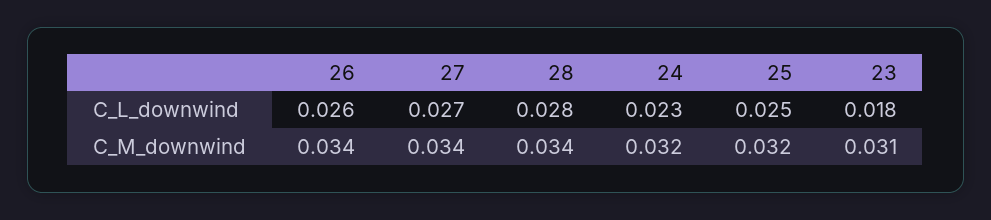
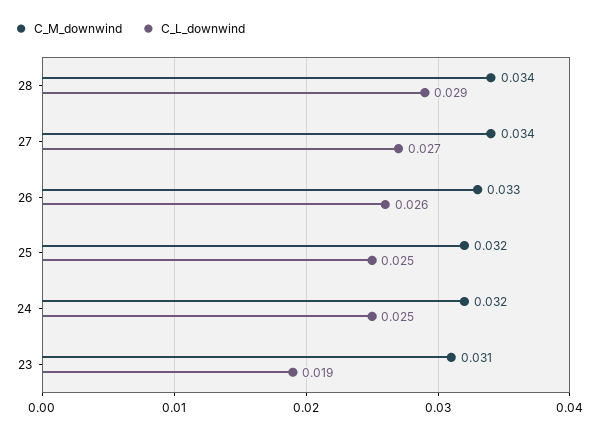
  {
    "C_L_downwind": {
      "26": 0.026,
      "27": 0.027,
-     "28": 0.028,
+     "28": 0.029,
-     "24": 0.023,
+     "24": 0.025,
      "25": 0.025,
-     "23": 0.018
+     "23": 0.019
    },
    "C_M_downwind": {
-     "26": 0.034,
+     "26": 0.033,
      "27": 0.034,
      "28": 0.034,
      "24": 0.032,
      "25": 0.032,
      "23": 0.031
    }
  }

